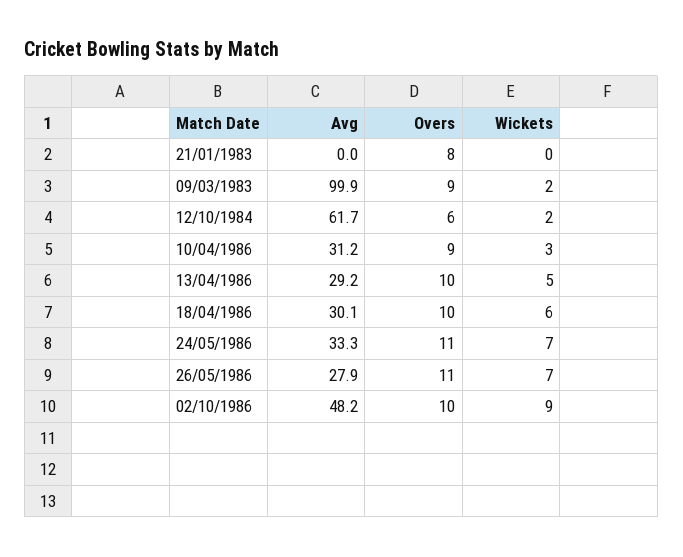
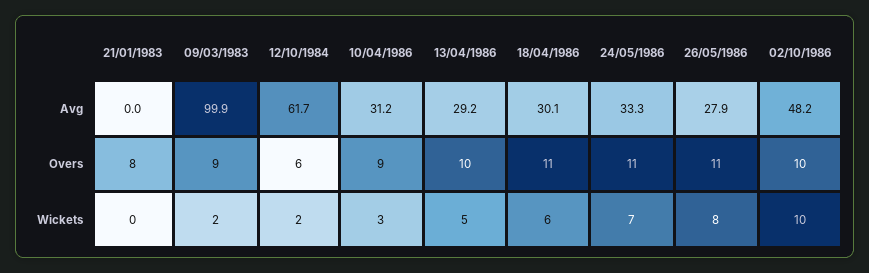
  {
    "Avg": {
      "21/01/1983": 0,
      "09/03/1983": 99.9,
      "12/10/1984": 61.7,
      "10/04/1986": 31.2,
      "13/04/1986": 29.2,
      "18/04/1986": 30.1,
      "24/05/1986": 33.3,
      "26/05/1986": 27.9,
      "02/10/1986": 48.2
    },
    "Overs": {
      "21/01/1983": 8,
      "09/03/1983": 9,
      "12/10/1984": 6,
      "10/04/1986": 9,
      "13/04/1986": 10,
-     "18/04/1986": 10,
+     "18/04/1986": 11,
      "24/05/1986": 11,
      "26/05/1986": 11,
      "02/10/1986": 10
    },
    "Wickets": {
      "21/01/1983": 0,
      "09/03/1983": 2,
      "12/10/1984": 2,
      "10/04/1986": 3,
      "13/04/1986": 5,
      "18/04/1986": 6,
      "24/05/1986": 7,
-     "26/05/1986": 7,
+     "26/05/1986": 8,
-     "02/10/1986": 9
+     "02/10/1986": 10
    }
  }

